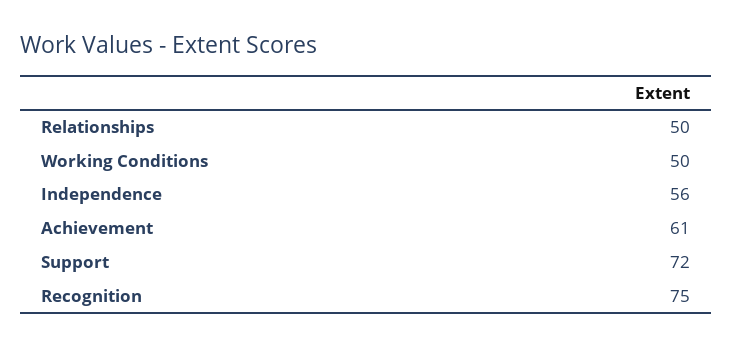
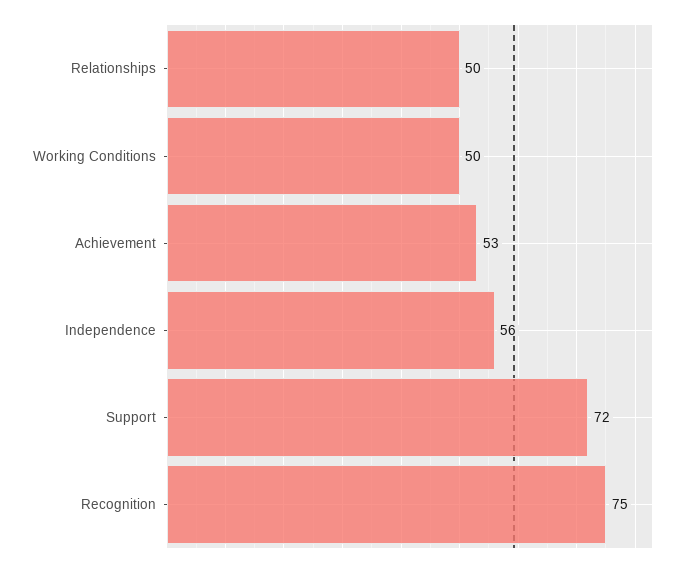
  {
    "Relationships": 50,
    "Working Conditions": 50,
    "Independence": 56,
-   "Achievement": 61,
+   "Achievement": 53,
    "Support": 72,
    "Recognition": 75
  }

